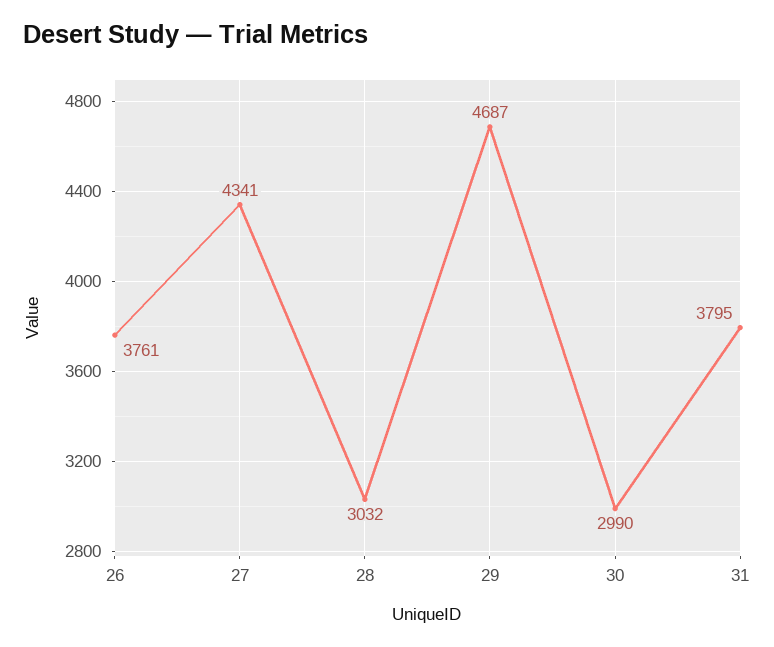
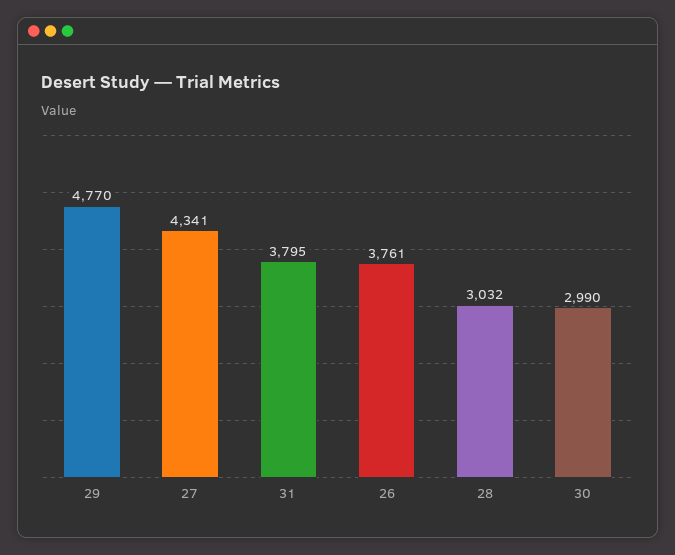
  {
    "26": 3761,
    "27": 4341,
    "28": 3032,
-   "29": 4687,
+   "29": 4770,
    "30": 2990,
    "31": 3795
  }

